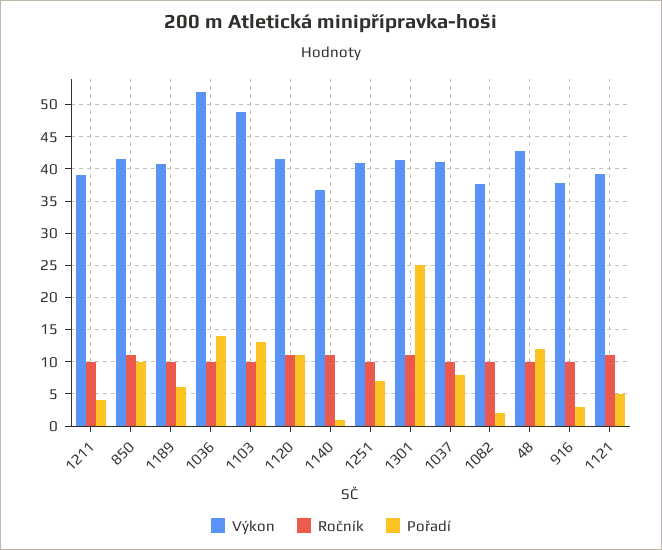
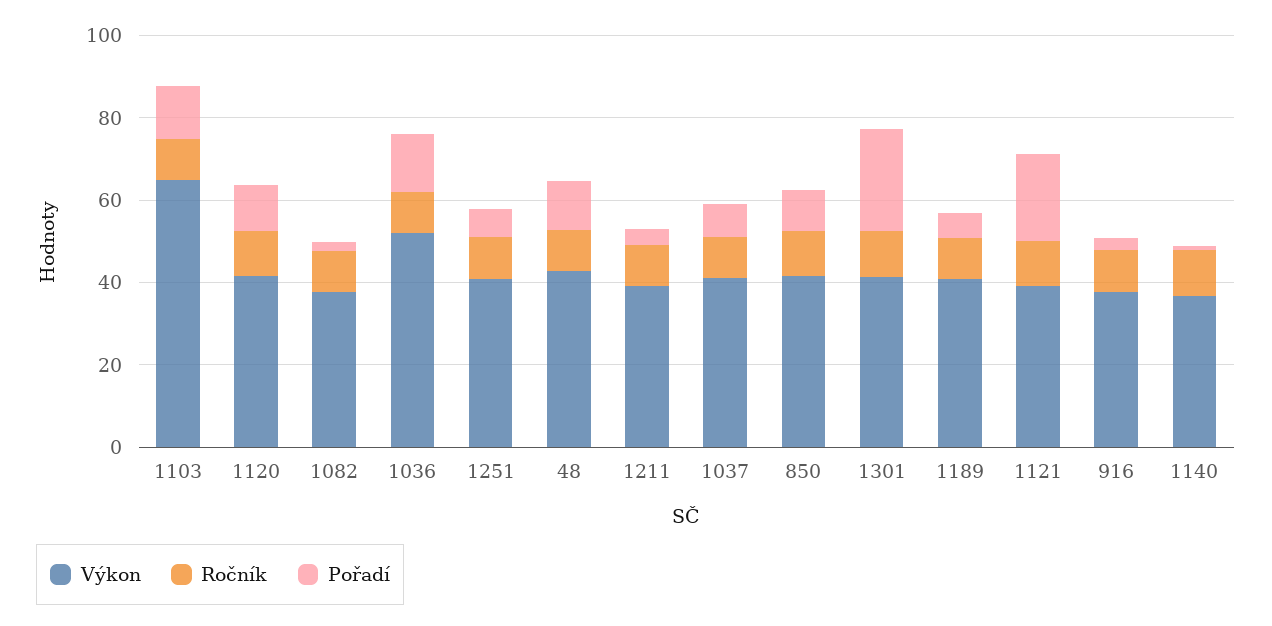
  {
    "Výkon": {
      "1211": 39,
      "850": 42,
      "1189": 41,
      "1036": 52,
-     "1103": 49,
+     "1103": 65,
      "1120": 42,
      "1140": 37,
      "1251": 41,
      "1301": 41,
      "1037": 41,
      "1082": 38,
      "48": 43,
      "916": 38,
      "1121": 39
    },
    "Ročník": {
      "1211": 10,
      "850": 11,
      "1189": 10,
      "1036": 10,
      "1103": 10,
      "1120": 11,
      "1140": 11,
      "1251": 10,
      "1301": 11,
      "1037": 10,
      "1082": 10,
      "48": 10,
      "916": 10,
      "1121": 11
    },
    "Pořadí": {
      "1211": 4,
      "850": 10,
      "1189": 6,
      "1036": 14,
      "1103": 13,
      "1120": 11,
      "1140": 1,
      "1251": 7,
      "1301": 25,
      "1037": 8,
      "1082": 2,
      "48": 12,
      "916": 3,
-     "1121": 5
+     "1121": 20
    }
  }

